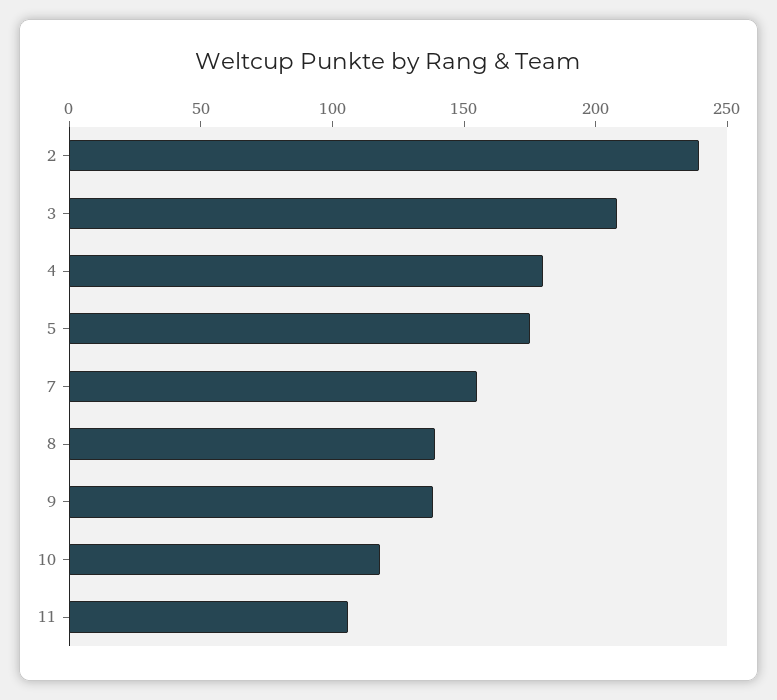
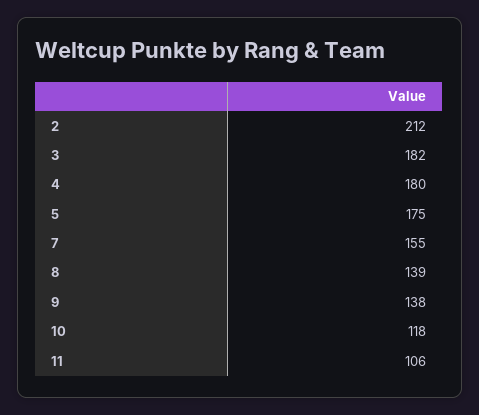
  {
-   "2": 240,
+   "2": 212,
-   "3": 210,
+   "3": 182,
    "4": 180,
    "5": 175,
    "7": 155,
    "8": 139,
    "9": 138,
    "10": 118,
    "11": 106
  }

